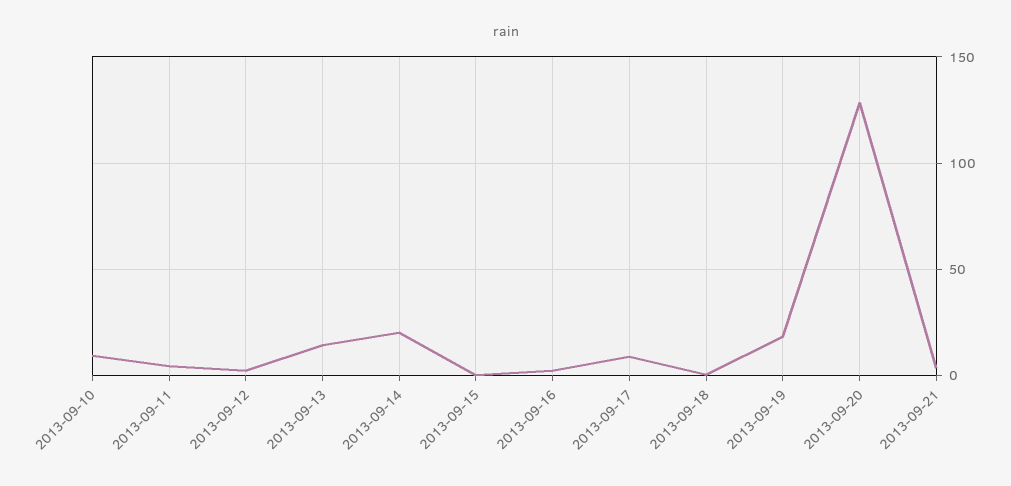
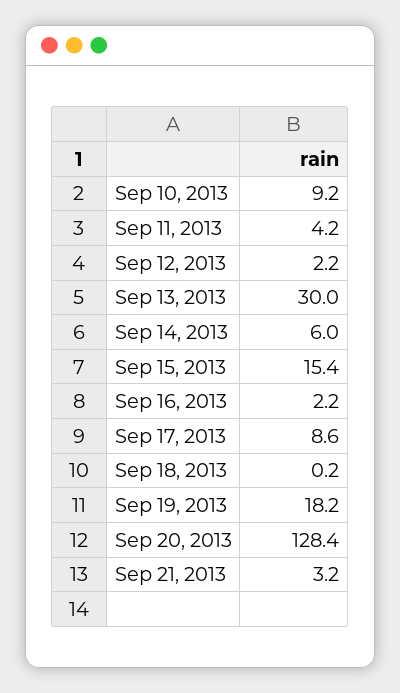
  {
    "2013-09-10": 9.2,
    "2013-09-11": 4.2,
    "2013-09-12": 2.2,
-   "2013-09-13": 15,
+   "2013-09-13": 30,
-   "2013-09-14": 20,
+   "2013-09-14": 6,
-   "2013-09-15": 0,
+   "2013-09-15": 15.4,
    "2013-09-16": 2.2,
    "2013-09-17": 8.6,
    "2013-09-18": 0.2,
    "2013-09-19": 18.2,
    "2013-09-20": 128.4,
    "2013-09-21": 3.2
  }

